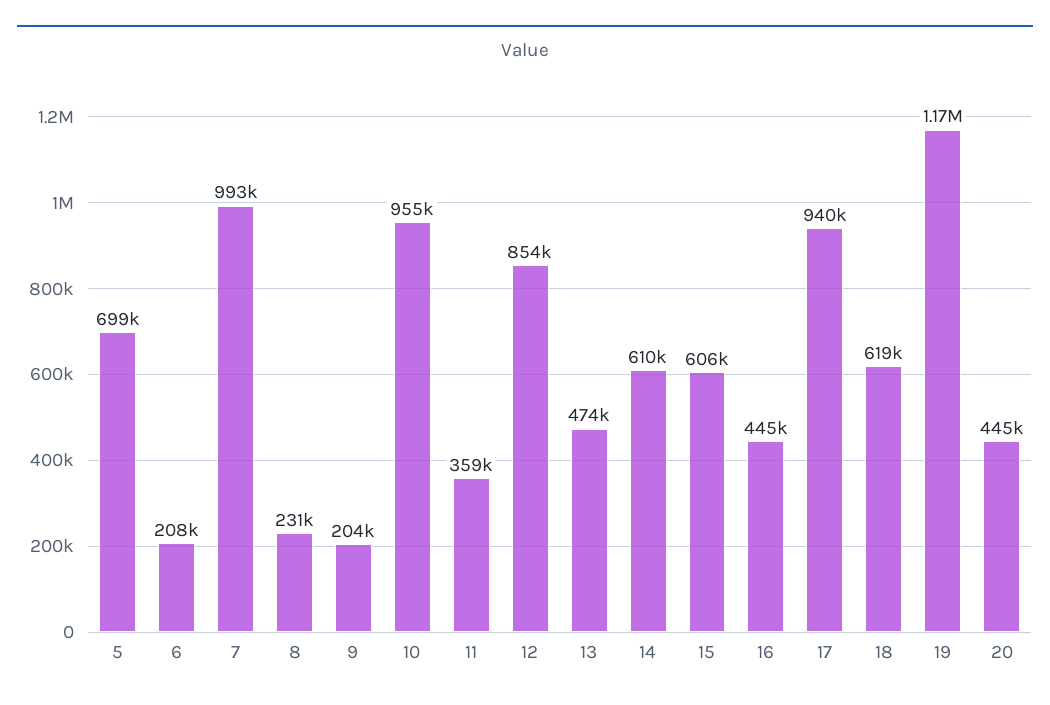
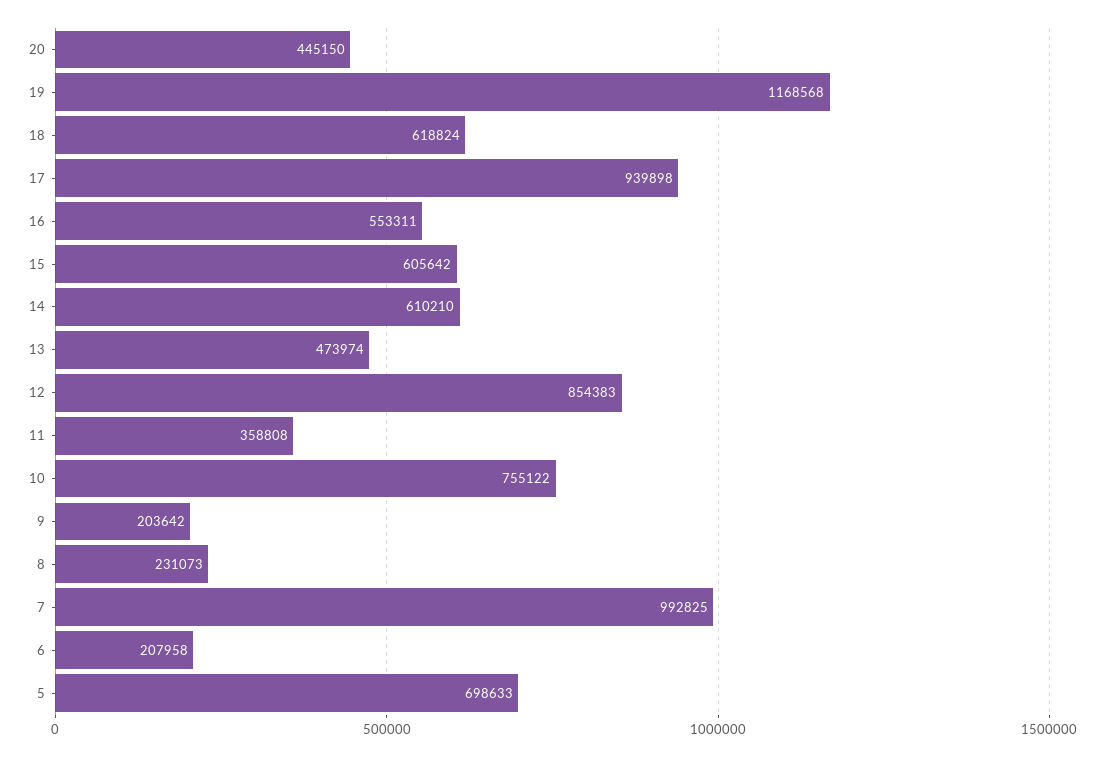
  {
    "5": 698633,
    "6": 207958,
    "7": 992825,
    "8": 231073,
    "9": 203642,
-   "10": 955000,
+   "10": 755122,
    "11": 358808,
    "12": 854383,
    "13": 473974,
    "14": 610210,
    "15": 605642,
-   "16": 445000,
+   "16": 553311,
    "17": 939898,
    "18": 618824,
    "19": 1168568,
    "20": 445150
  }

